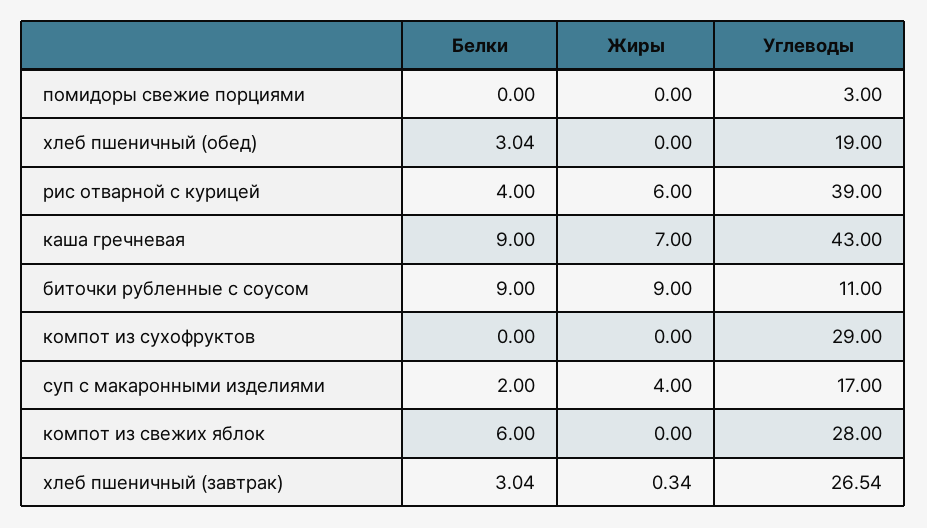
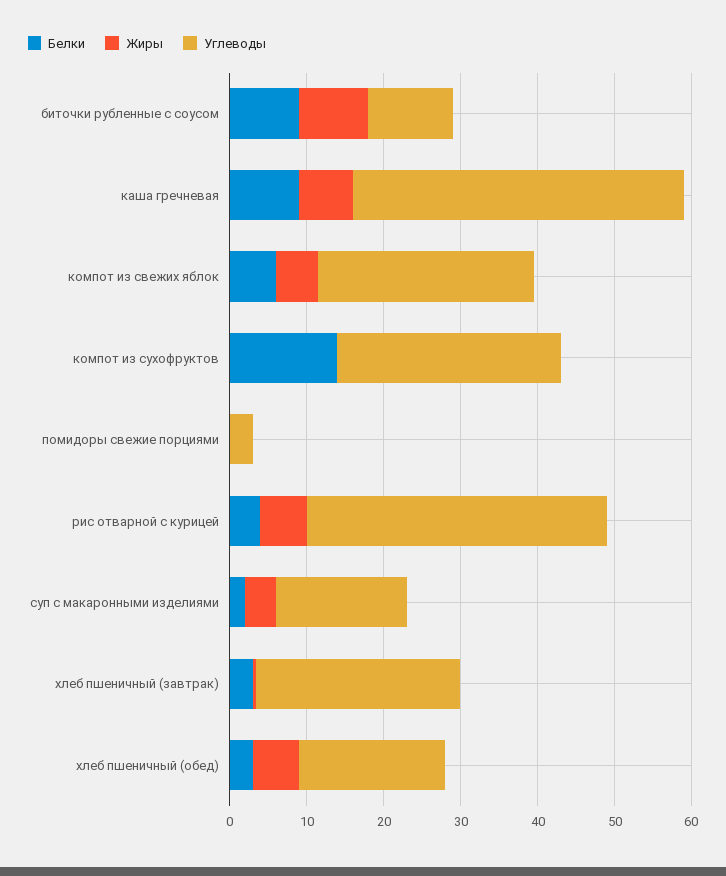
  {
    "Белки": {
      "помидоры свежие порциями": 0,
      "хлеб пшеничный (обед)": 3.04,
      "рис отварной с курицей": 4,
      "каша гречневая": 9,
      "биточки рубленные с соусом": 9,
-     "компот из сухофруктов": 0,
+     "компот из сухофруктов": 14,
      "суп с макаронными изделиями": 2,
      "компот из свежих яблок": 6,
      "хлеб пшеничный (завтрак)": 3.04
    },
    "Жиры": {
      "помидоры свежие порциями": 0,
-     "хлеб пшеничный (обед)": 0,
+     "хлеб пшеничный (обед)": 6,
      "рис отварной с курицей": 6,
      "каша гречневая": 7,
      "биточки рубленные с соусом": 9,
      "компот из сухофруктов": 0,
      "суп с макаронными изделиями": 4,
-     "компот из свежих яблок": 0,
+     "компот из свежих яблок": 6,
      "хлеб пшеничный (завтрак)": 0.34
    },
    "Углеводы": {
      "помидоры свежие порциями": 3,
      "хлеб пшеничный (обед)": 19,
      "рис отварной с курицей": 39,
      "каша гречневая": 43,
      "биточки рубленные с соусом": 11,
      "компот из сухофруктов": 29,
      "суп с макаронными изделиями": 17,
      "компот из свежих яблок": 28,
      "хлеб пшеничный (завтрак)": 26.54
    }
  }

